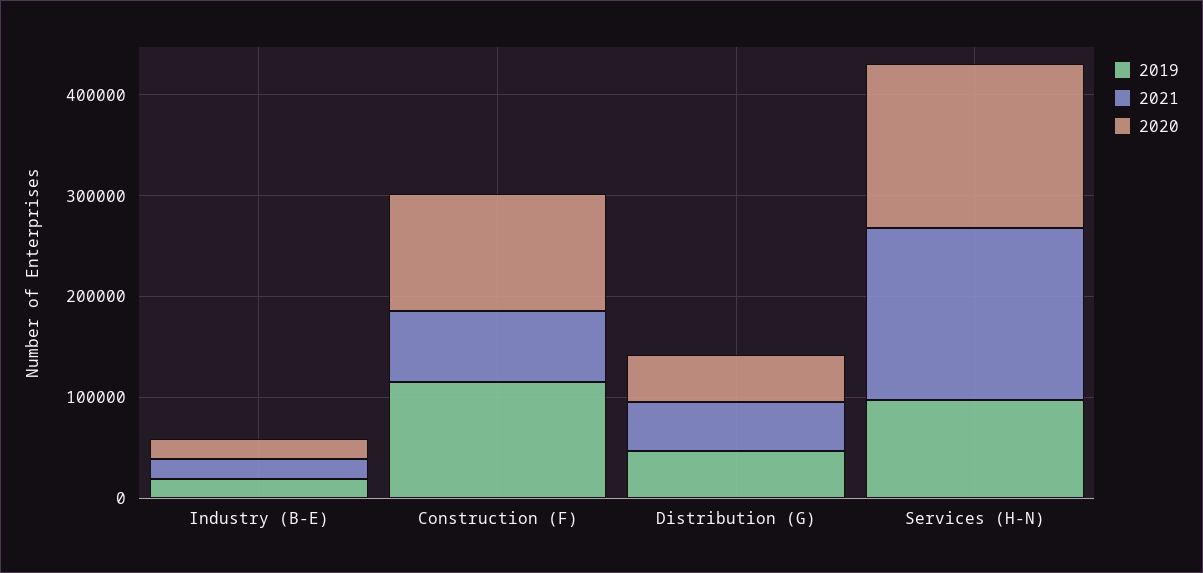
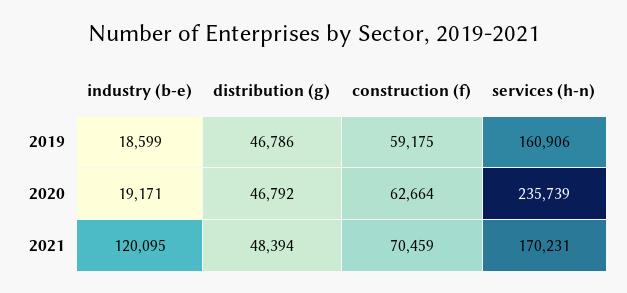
  {
    "2019": {
      "Industry (B-E)": 18599,
-     "Construction (F)": 120000,
+     "Construction (F)": 59175,
      "Distribution (G)": 46786,
-     "Services (H-N)": 100000
+     "Services (H-N)": 160906
    },
    "2021": {
-     "Industry (B-E)": 20000,
+     "Industry (B-E)": 120095,
      "Construction (F)": 70459,
      "Distribution (G)": 48394,
      "Services (H-N)": 170231
    },
    "2020": {
      "Industry (B-E)": 19171,
-     "Construction (F)": 120000,
+     "Construction (F)": 62664,
      "Distribution (G)": 46792,
-     "Services (H-N)": 160000
+     "Services (H-N)": 235739
    }
  }

